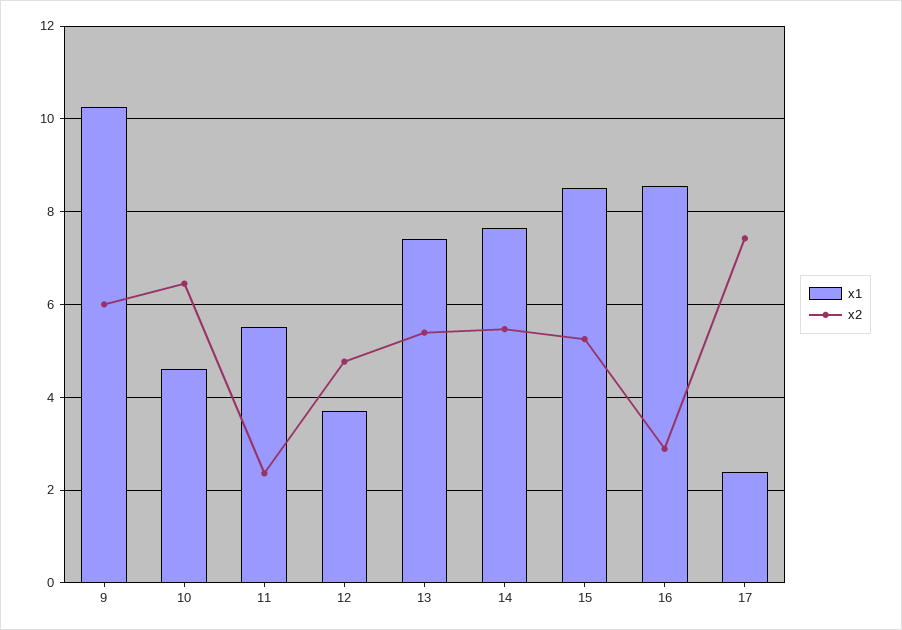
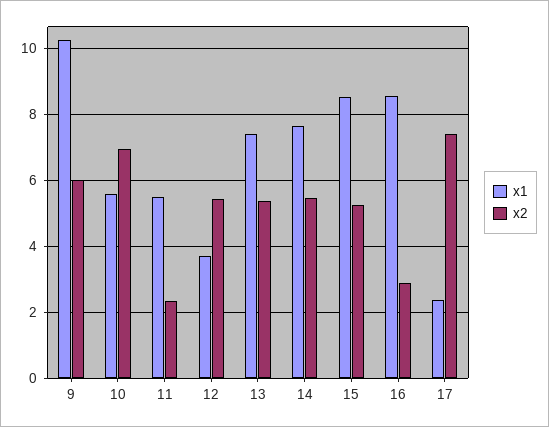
  {
    "x1": {
      "9": 10.2,
-     "10": 4.6,
+     "10": 5.6,
      "11": 5.6,
      "12": 3.8,
      "13": 7.4,
      "14": 7.6,
      "15": 8.6,
      "16": 8.6,
      "17": 2.4
    },
    "x2": {
      "9": 6,
-     "10": 6.4,
+     "10": 7,
      "11": 2.4,
-     "12": 4.8,
+     "12": 5.4,
      "13": 5.4,
      "14": 5.4,
      "15": 5.2,
      "16": 2.8,
      "17": 7.4
    }
  }

